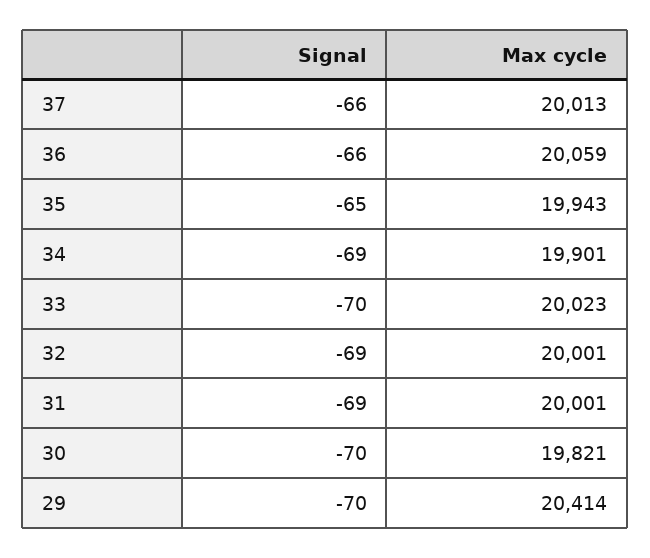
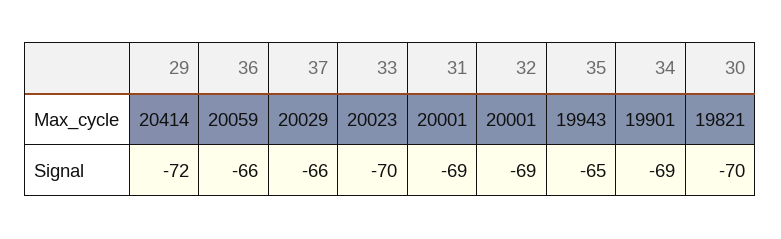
  {
    "Signal": {
      "37": -66,
      "36": -66,
      "35": -65,
      "34": -69,
      "33": -70,
      "32": -69,
      "31": -69,
      "30": -70,
-     "29": -70
+     "29": -72
    },
    "Max cycle": {
-     "37": 20013,
+     "37": 20029,
      "36": 20059,
      "35": 19943,
      "34": 19901,
      "33": 20023,
      "32": 20001,
      "31": 20001,
      "30": 19821,
      "29": 20414
    }
  }

